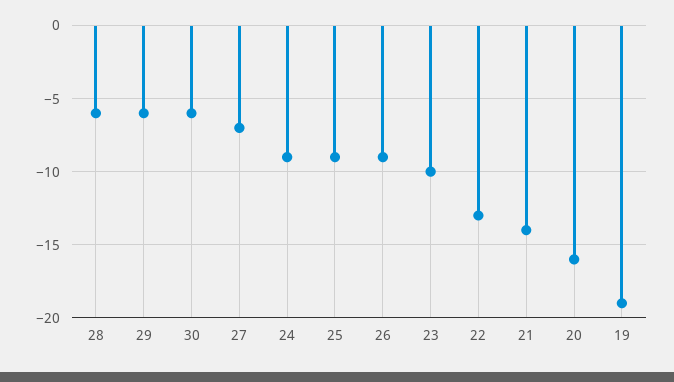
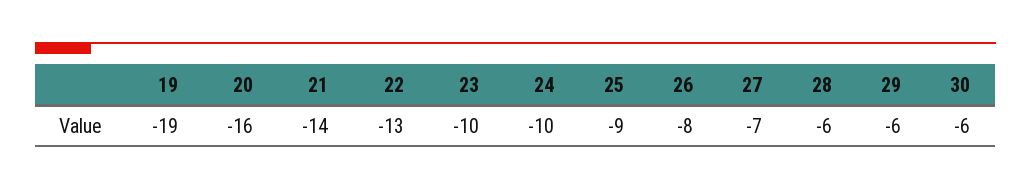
  {
    "28": -6,
    "29": -6,
    "30": -6,
    "27": -7,
-   "24": -9,
+   "24": -10,
    "25": -9,
-   "26": -9,
+   "26": -8,
    "23": -10,
    "22": -13,
    "21": -14,
    "20": -16,
    "19": -19
  }

